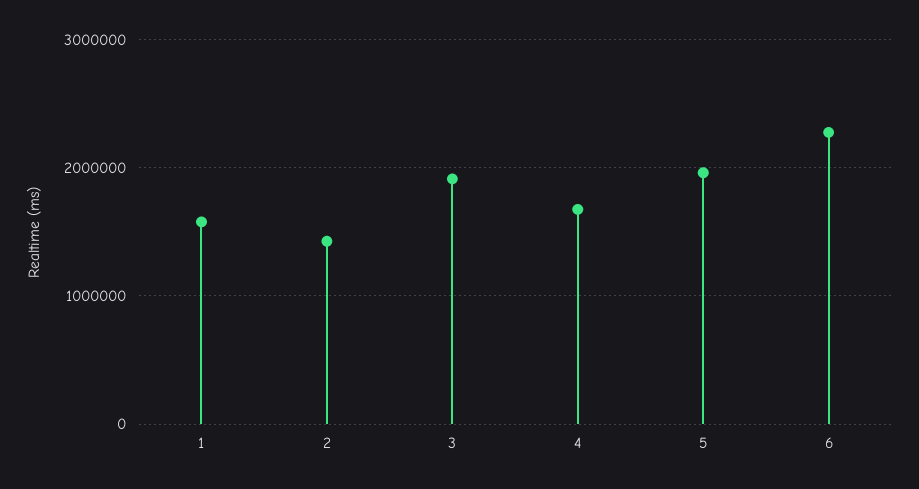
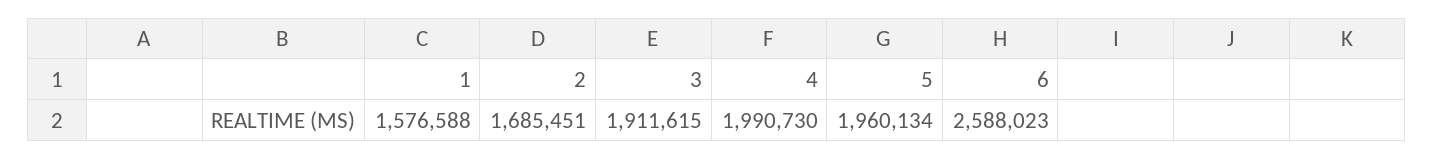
  {
    "1": 1576588,
-   "2": 1400000,
+   "2": 1685451,
    "3": 1911615,
-   "4": 1700000,
+   "4": 1990730,
    "5": 1960134,
-   "6": 2300000
+   "6": 2588023
  }

